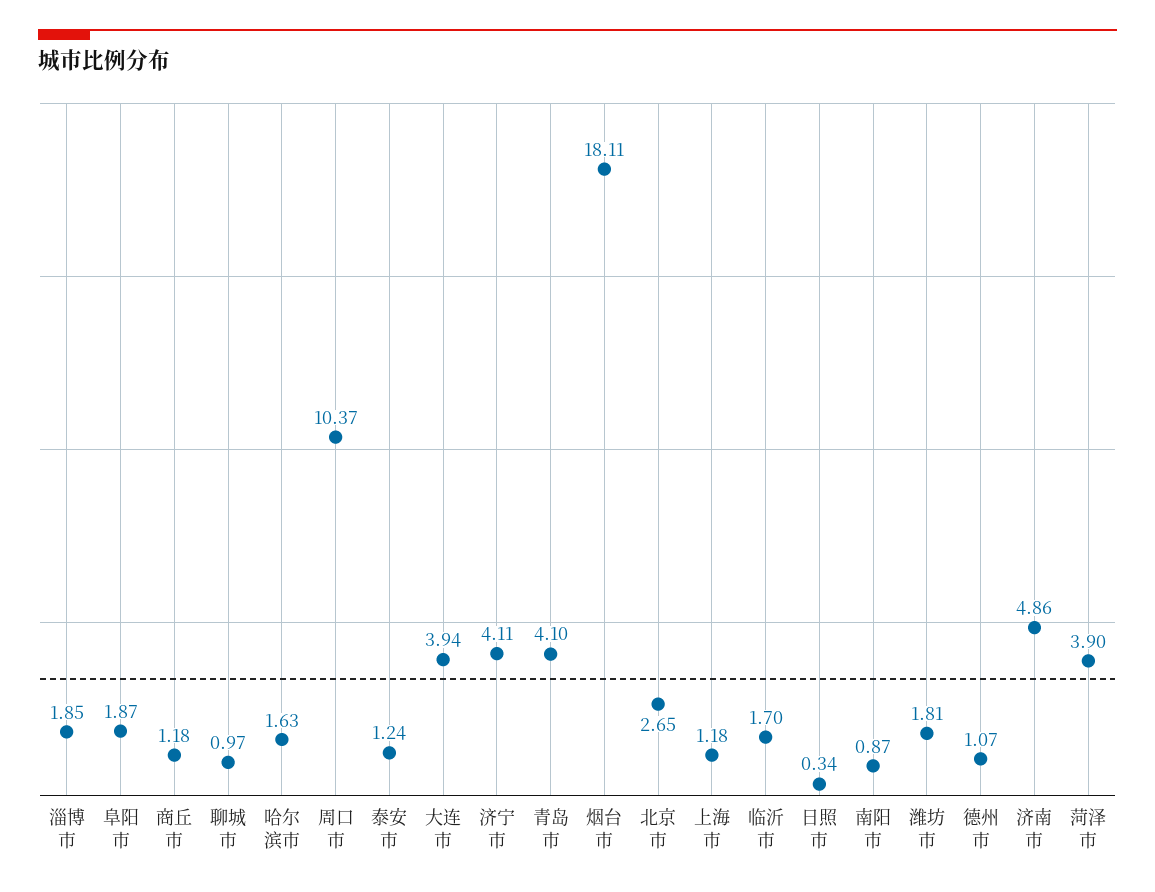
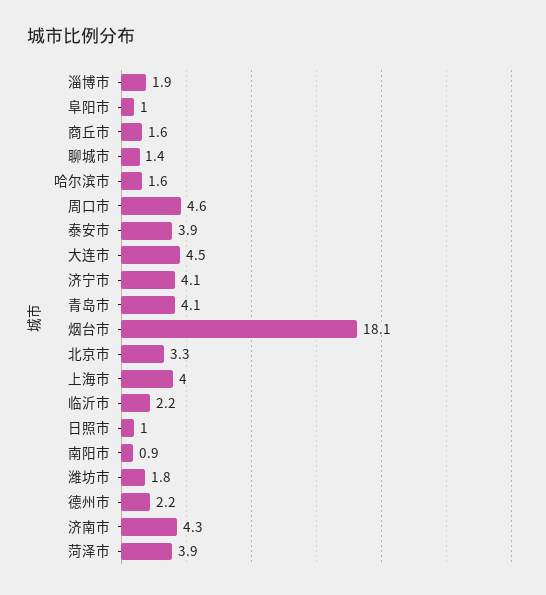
  {
    "淄博市": 1.85,
-   "阜阳市": 1.87,
+   "阜阳市": 1,
-   "商丘市": 1.18,
+   "商丘市": 1.6,
-   "聊城市": 0.97,
+   "聊城市": 1.4,
    "哈尔滨市": 1.63,
-   "周口市": 10.37,
+   "周口市": 4.6,
-   "泰安市": 1.24,
+   "泰安市": 3.9,
-   "大连市": 3.94,
+   "大连市": 4.5,
    "济宁市": 4.11,
    "青岛市": 4.1,
    "烟台市": 18.11,
-   "北京市": 2.65,
+   "北京市": 3.3,
-   "上海市": 1.18,
+   "上海市": 4,
-   "临沂市": 1.7,
+   "临沂市": 2.2,
-   "日照市": 0.34,
+   "日照市": 1,
    "南阳市": 0.87,
    "潍坊市": 1.81,
-   "德州市": 1.07,
+   "德州市": 2.2,
-   "济南市": 4.86,
+   "济南市": 4.3,
    "菏泽市": 3.9
  }

